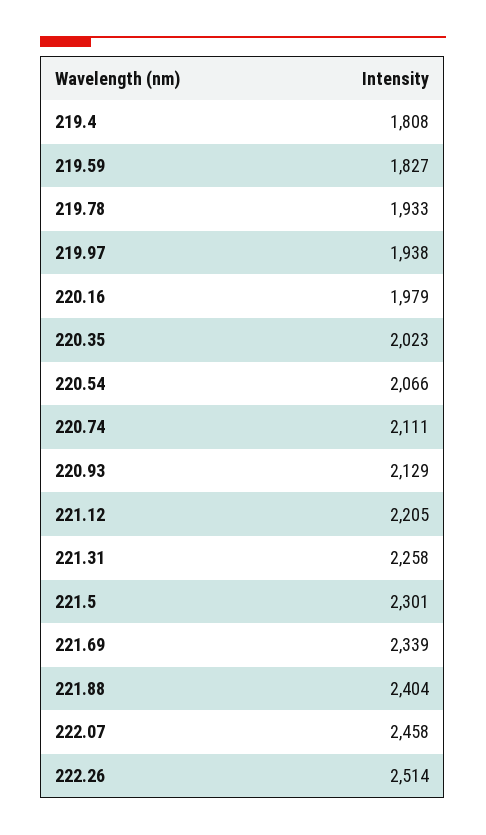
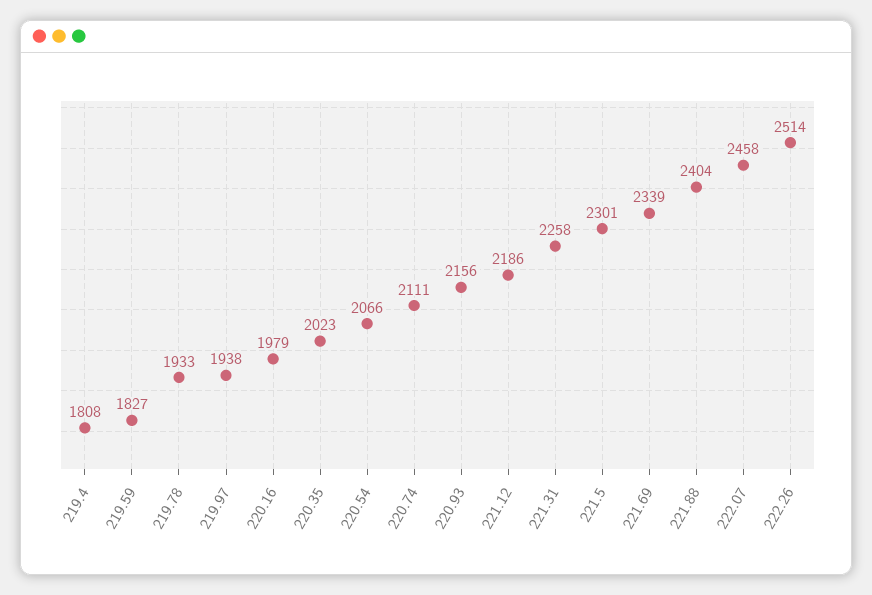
  {
    "219.4": 1808,
    "219.59": 1827,
    "219.78": 1933,
    "219.97": 1938,
    "220.16": 1979,
    "220.35": 2023,
    "220.54": 2066,
    "220.74": 2111,
-   "220.93": 2129,
+   "220.93": 2156,
-   "221.12": 2205,
+   "221.12": 2186,
    "221.31": 2258,
    "221.5": 2301,
    "221.69": 2339,
    "221.88": 2404,
    "222.07": 2458,
    "222.26": 2514
  }

